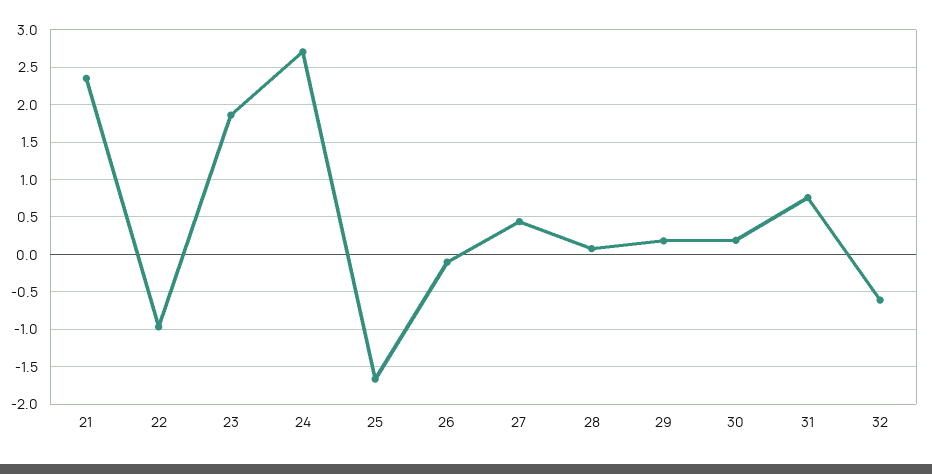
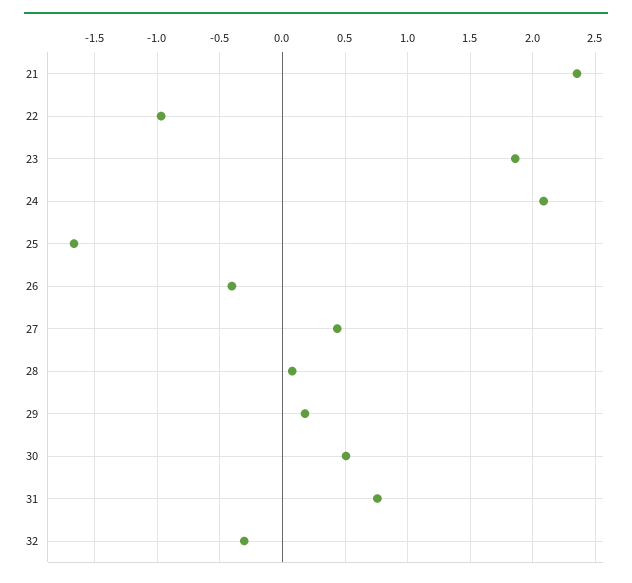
  {
    "21": 2.35,
    "22": -0.95,
    "23": 1.85,
-   "24": 2.7,
+   "24": 2.1,
    "25": -1.65,
-   "26": -0.1,
+   "26": -0.4,
    "27": 0.45,
    "28": 0.1,
    "29": 0.2,
-   "30": 0.2,
+   "30": 0.5,
    "31": 0.75,
-   "32": -0.6
+   "32": -0.3
  }

